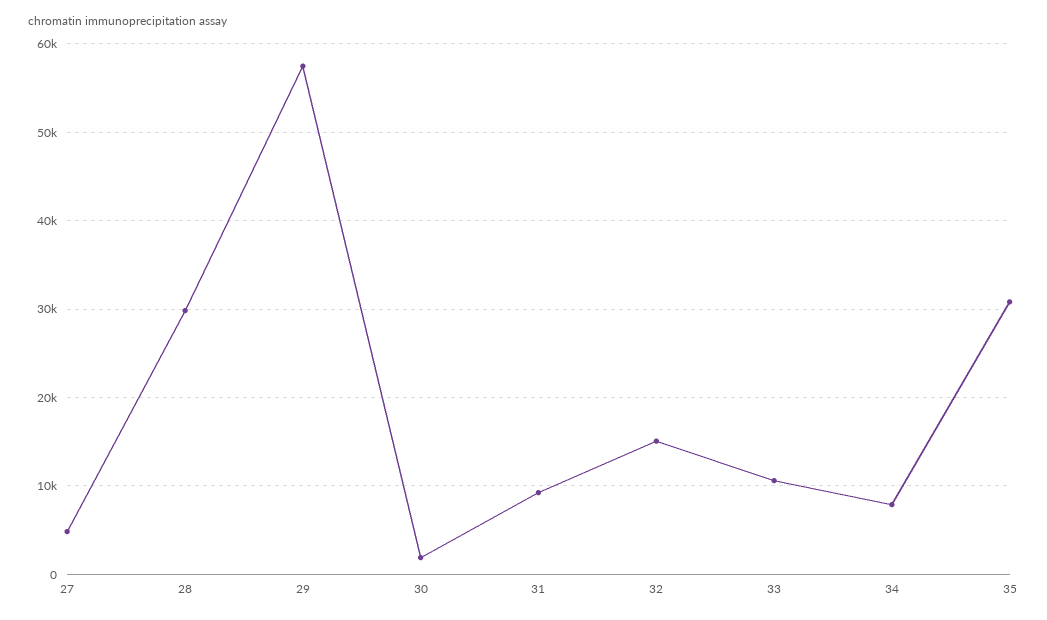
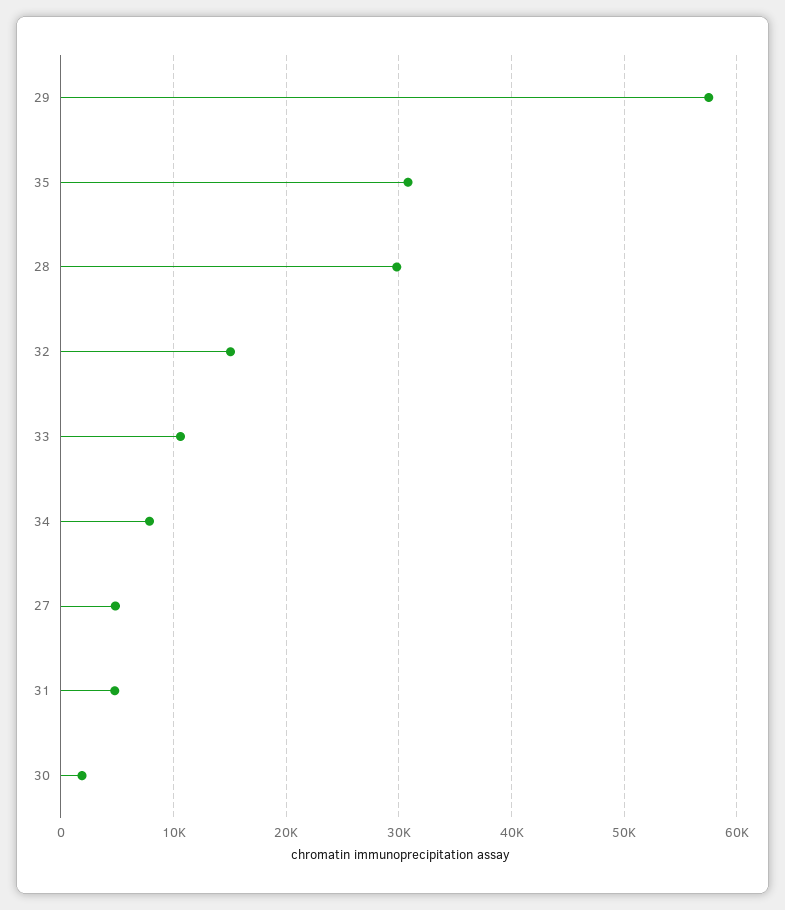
  {
    "27": 5000,
    "28": 30000,
    "29": 58000,
    "30": 2000,
-   "31": 9000,
+   "31": 5000,
    "32": 15000,
    "33": 11000,
    "34": 8000,
    "35": 31000
  }

